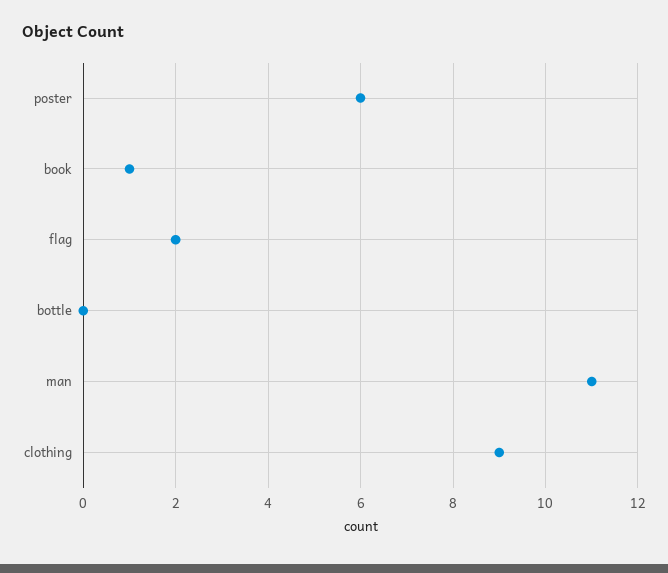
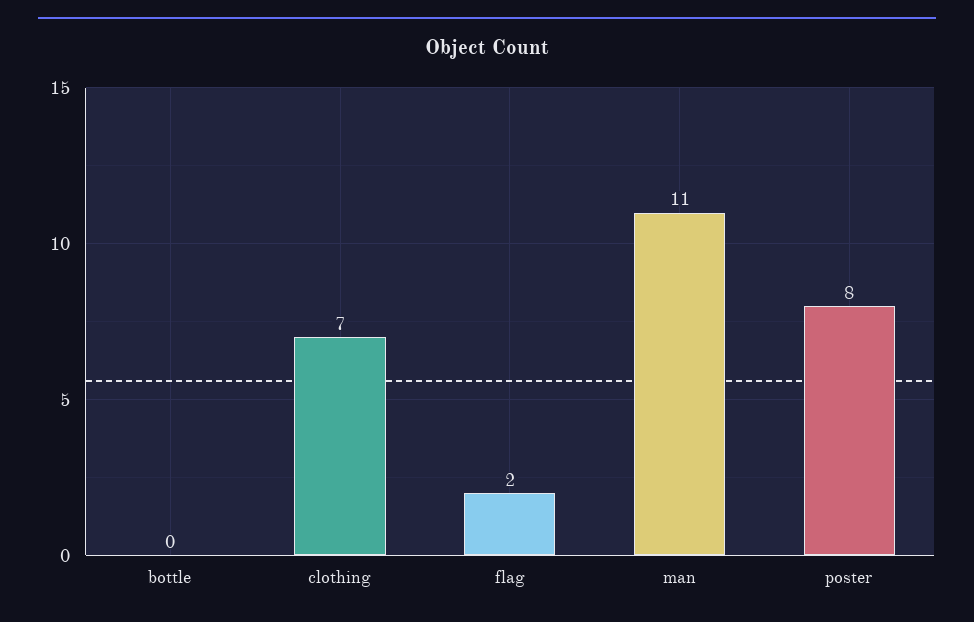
  {
-   "poster": 6,
+   "poster": 8,
-   "book": 1,
    "flag": 2,
    "bottle": 0,
    "man": 11,
-   "clothing": 9
+   "clothing": 7
  }

